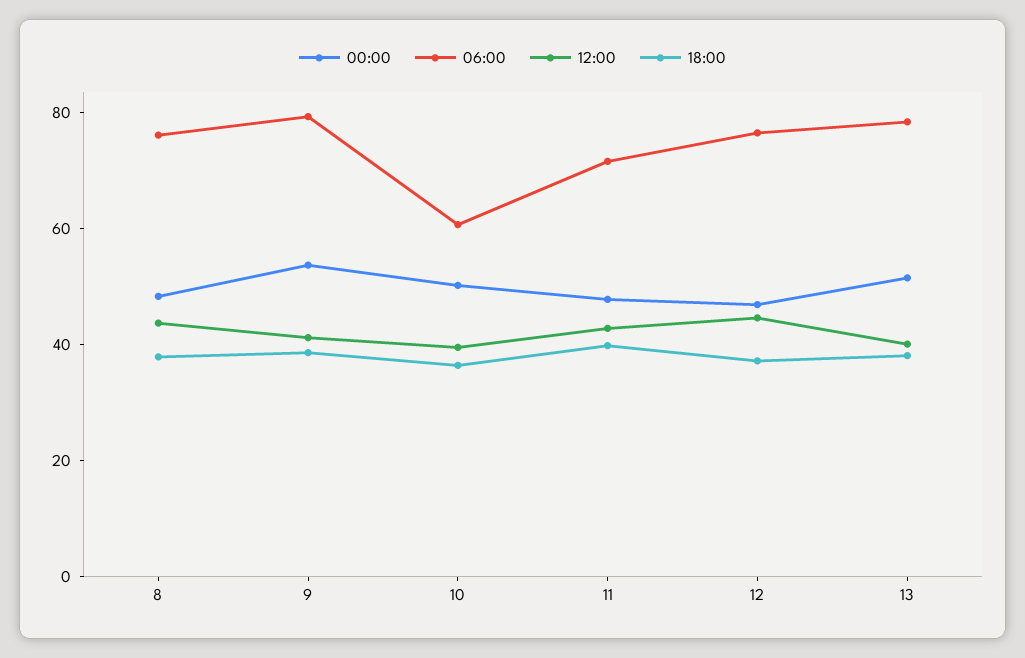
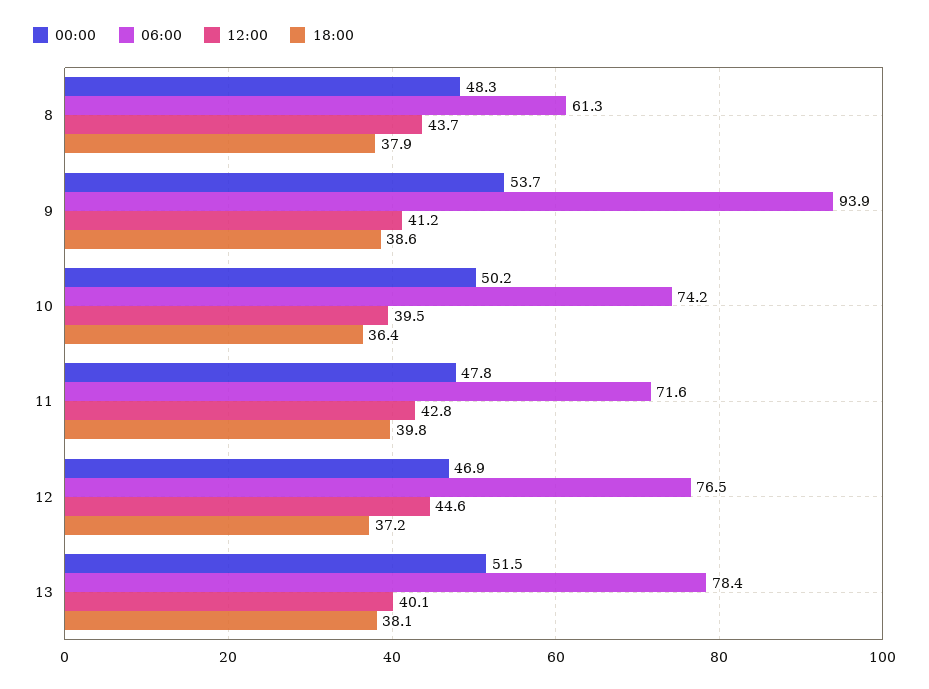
  {
    "00:00": {
      "8": 48.3,
      "9": 53.7,
      "10": 50.2,
      "11": 47.8,
      "12": 46.9,
      "13": 51.5
    },
    "06:00": {
-     "8": 75,
+     "8": 61.3,
-     "9": 80,
+     "9": 93.9,
-     "10": 60,
+     "10": 74.2,
      "11": 71.6,
      "12": 76.5,
      "13": 78.4
    },
    "12:00": {
      "8": 43.7,
      "9": 41.2,
      "10": 39.5,
      "11": 42.8,
      "12": 44.6,
      "13": 40.1
    },
    "18:00": {
      "8": 37.9,
      "9": 38.6,
      "10": 36.4,
      "11": 39.8,
      "12": 37.2,
      "13": 38.1
    }
  }

